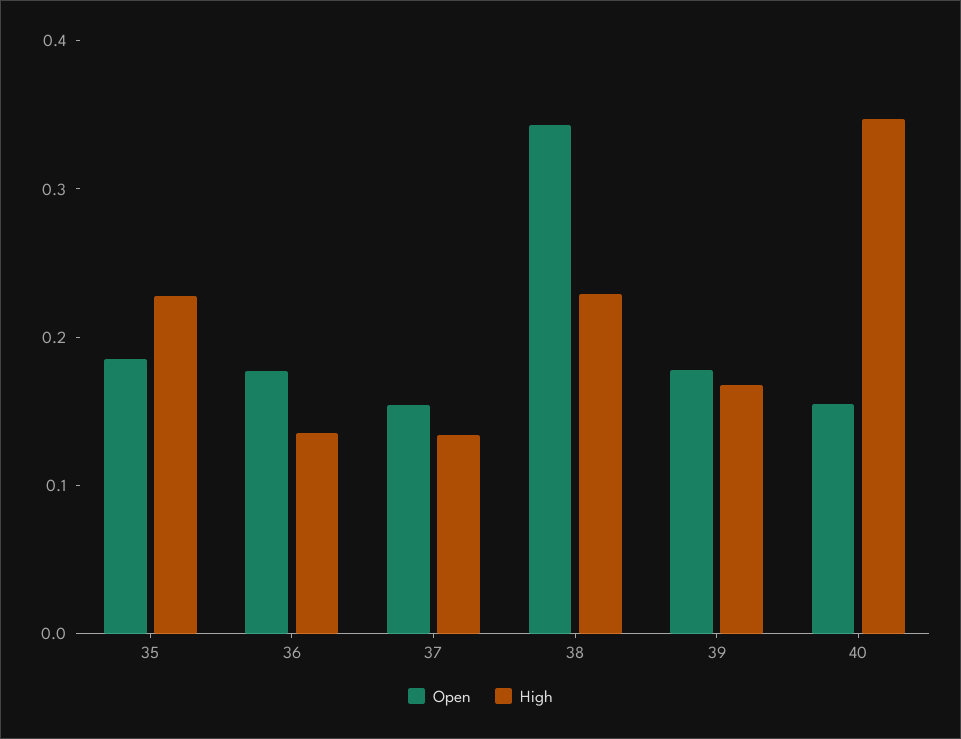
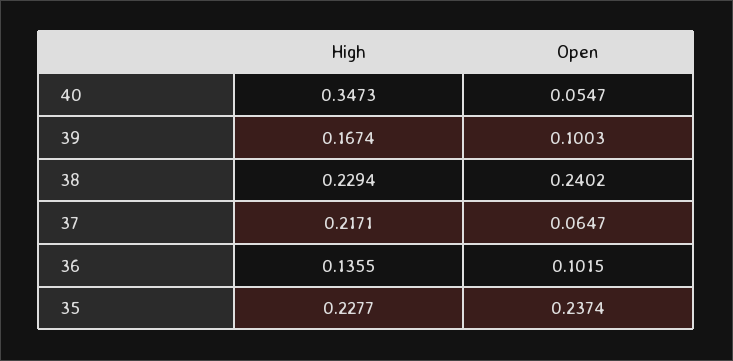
  {
    "Open": {
-     "35": 0.18,
+     "35": 0.2374,
-     "36": 0.18,
+     "36": 0.1015,
-     "37": 0.16,
+     "37": 0.0647,
-     "38": 0.34,
+     "38": 0.2402,
-     "39": 0.18,
+     "39": 0.1003,
-     "40": 0.16
+     "40": 0.0547
    },
    "High": {
      "35": 0.2277,
      "36": 0.1355,
-     "37": 0.14,
+     "37": 0.2171,
      "38": 0.2294,
      "39": 0.1674,
      "40": 0.3473
    }
  }

